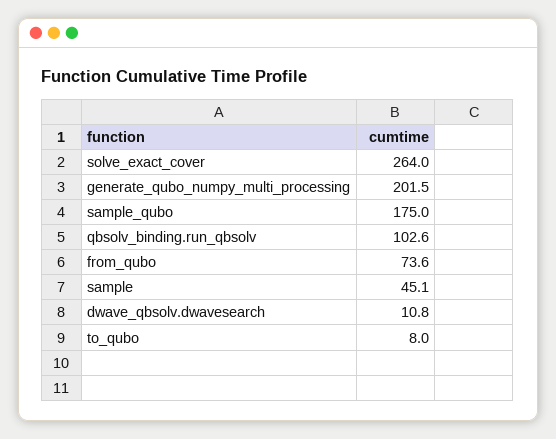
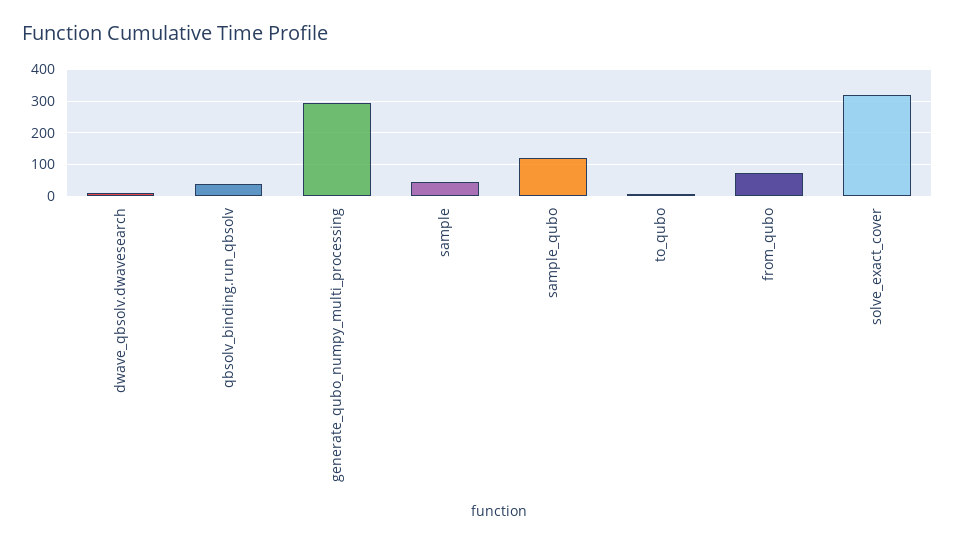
  {
-   "solve_exact_cover": 264,
+   "solve_exact_cover": 320,
-   "generate_qubo_numpy_multi_processing": 201.5,
+   "generate_qubo_numpy_multi_processing": 300,
-   "sample_qubo": 175,
+   "sample_qubo": 120,
-   "qbsolv_binding.run_qbsolv": 102.6,
+   "qbsolv_binding.run_qbsolv": 40,
    "from_qubo": 73.6,
    "sample": 45.1,
    "dwave_qbsolv.dwavesearch": 10.8,
    "to_qubo": 8
  }

